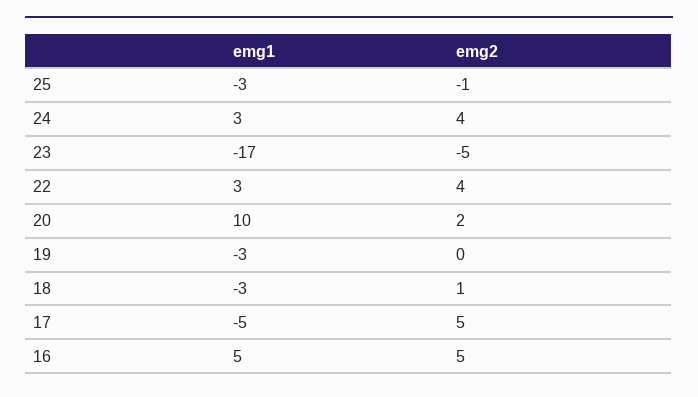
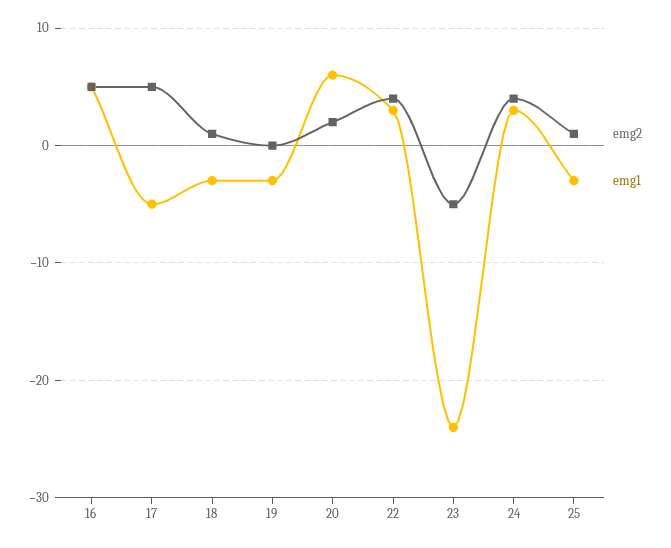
  {
    "emg1": {
      "25": -3,
      "24": 3,
-     "23": -17,
+     "23": -24,
      "22": 3,
-     "20": 10,
+     "20": 6,
      "19": -3,
      "18": -3,
      "17": -5,
      "16": 5
    },
    "emg2": {
-     "25": -1,
+     "25": 1,
      "24": 4,
      "23": -5,
      "22": 4,
      "20": 2,
      "19": 0,
      "18": 1,
      "17": 5,
      "16": 5
    }
  }

